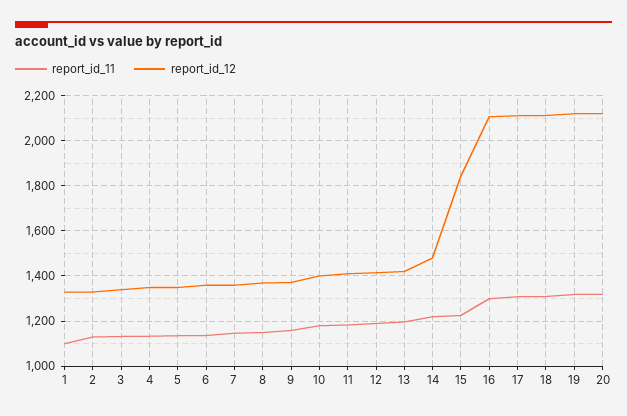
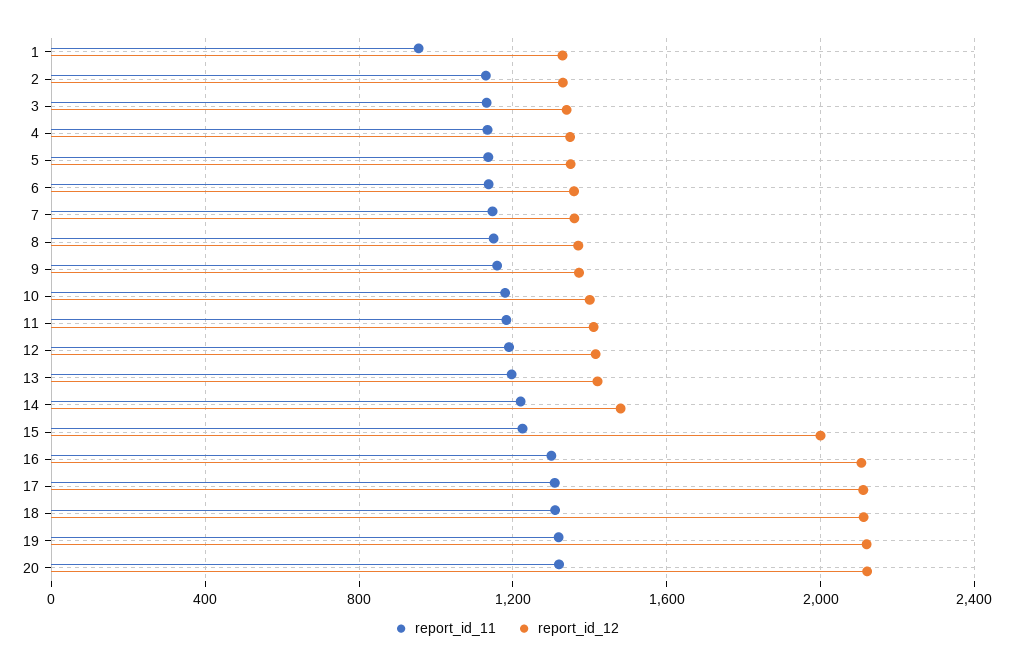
  {
    "report_id_11": {
-     "1": 1100,
+     "1": 950,
      "2": 1150,
      "3": 1150,
      "4": 1150,
      "5": 1150,
      "6": 1150,
      "7": 1150,
      "8": 1150,
      "9": 1150,
      "10": 1200,
      "11": 1200,
      "12": 1200,
      "13": 1200,
      "14": 1200,
      "15": 1250,
      "16": 1300,
      "17": 1300,
      "18": 1300,
      "19": 1300,
      "20": 1300
    },
    "report_id_12": {
      "1": 1350,
      "2": 1350,
      "3": 1350,
      "4": 1350,
      "5": 1350,
      "6": 1350,
      "7": 1350,
      "8": 1350,
      "9": 1350,
      "10": 1400,
      "11": 1400,
      "12": 1400,
      "13": 1400,
      "14": 1500,
-     "15": 1850,
+     "15": 2000,
      "16": 2100,
      "17": 2100,
      "18": 2100,
      "19": 2100,
      "20": 2100
    }
  }

